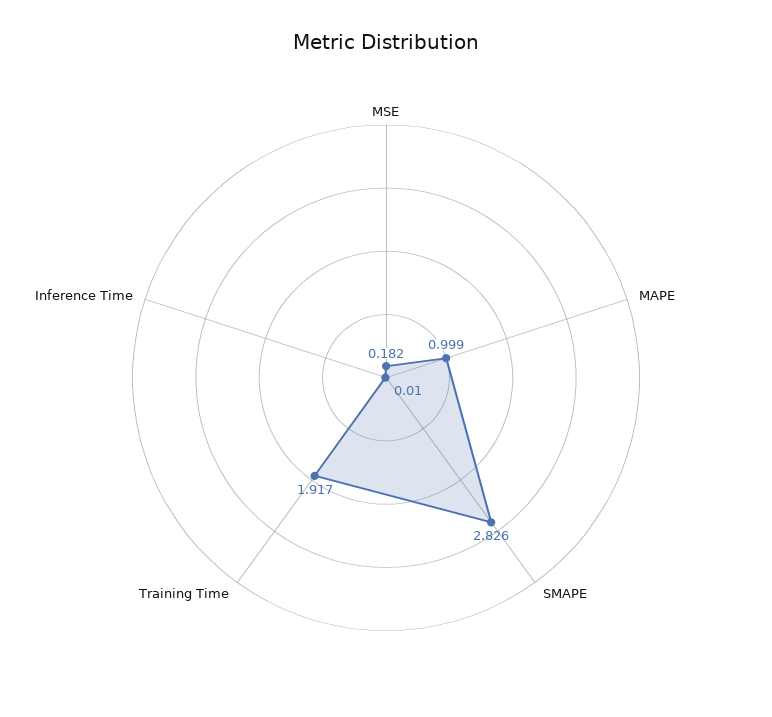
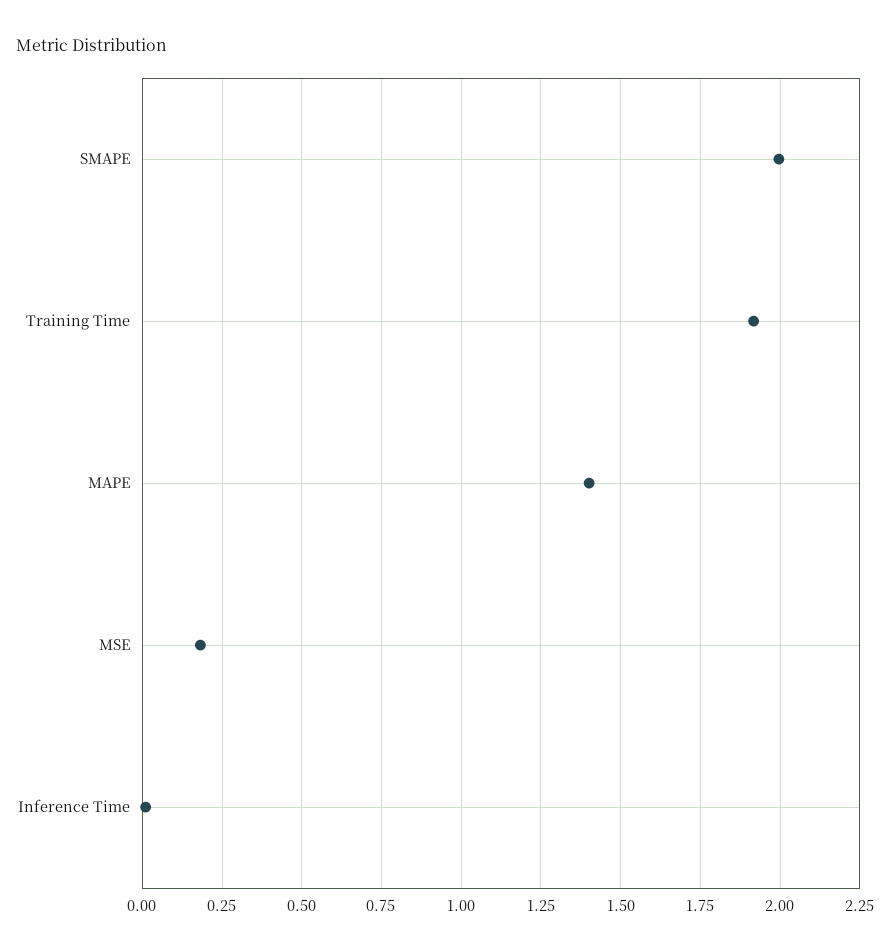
  {
    "MSE": 0.182,
-   "MAPE": 0.999,
+   "MAPE": 1.4,
-   "SMAPE": 2.826,
+   "SMAPE": 2,
    "Training Time": 1.917,
    "Inference Time": 0.01
  }

